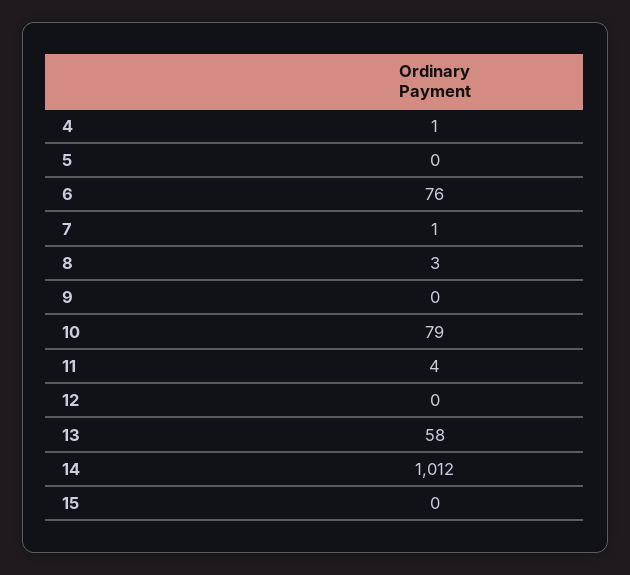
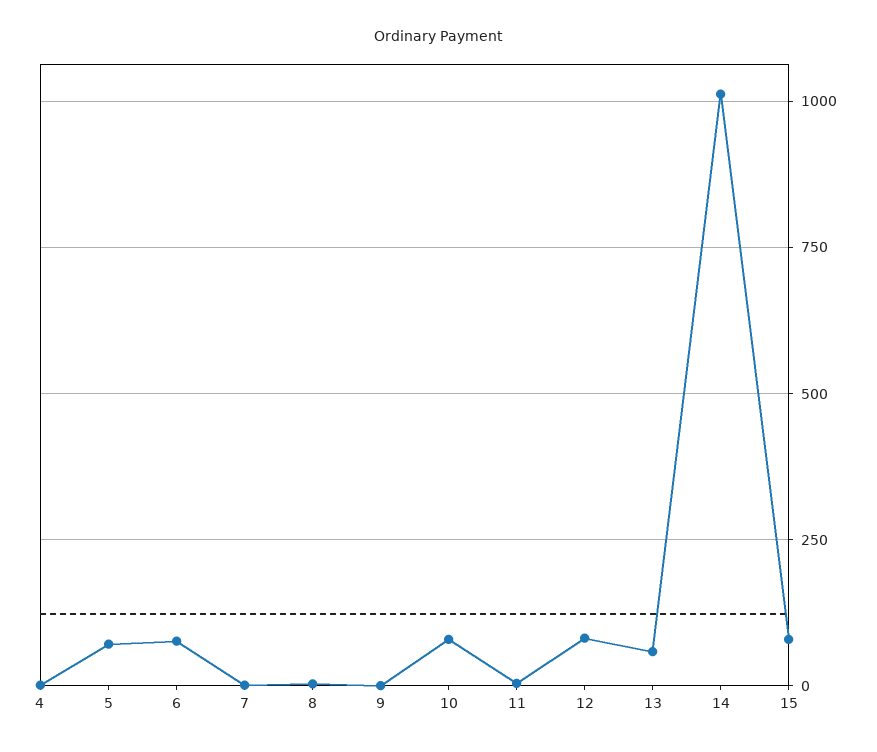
  {
    "4": 1,
-   "5": 0,
+   "5": 75,
    "6": 76,
    "7": 1,
    "8": 3,
    "9": 0,
    "10": 79,
    "11": 4,
-   "12": 0,
+   "12": 75,
    "13": 58,
    "14": 1012,
-   "15": 0
+   "15": 75
  }

